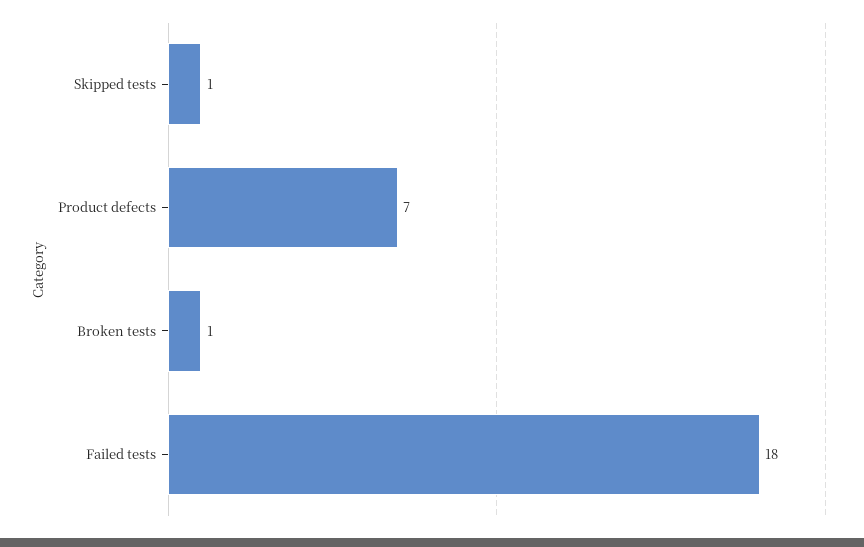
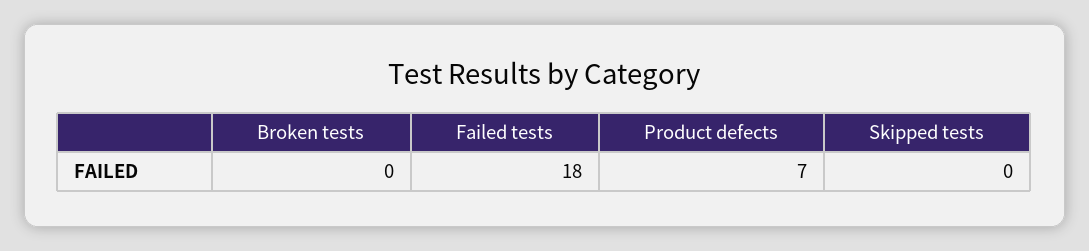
  {
-   "Skipped tests": 1,
+   "Skipped tests": 0,
    "Product defects": 7,
-   "Broken tests": 1,
+   "Broken tests": 0,
    "Failed tests": 18
  }

